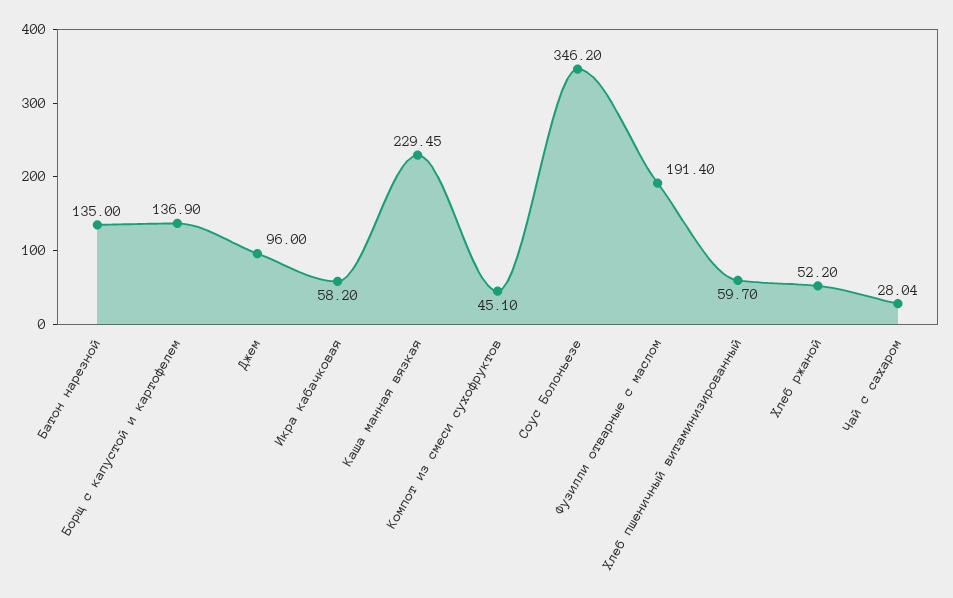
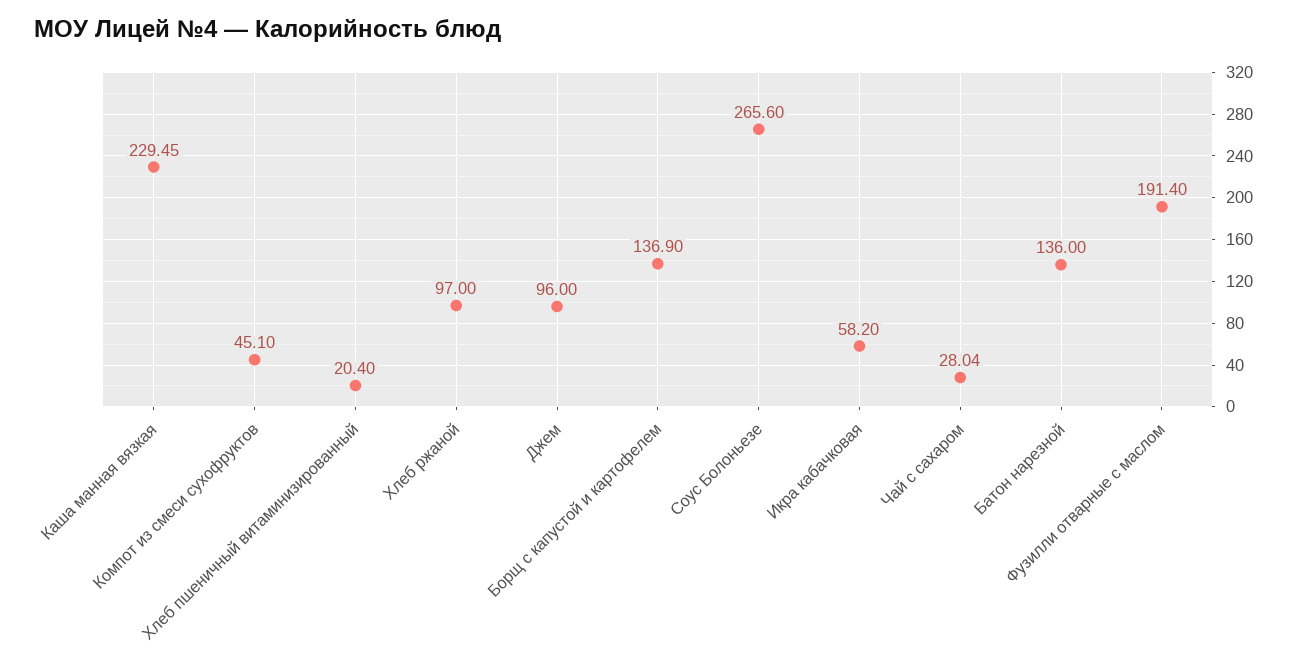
  {
-   "Батон нарезной": 135,
+   "Батон нарезной": 136,
    "Борщ с капустой и картофелем": 136.9,
    "Джем": 96,
    "Икра кабачковая": 58.2,
    "Каша манная вязкая": 229.45,
    "Компот из смеси сухофруктов": 45.1,
-   "Соус Болоньезе": 346.2,
+   "Соус Болоньезе": 265.6,
    "Фузилли отварные с маслом": 191.4,
-   "Хлеб пшеничный витаминизированный": 59.7,
+   "Хлеб пшеничный витаминизированный": 20.4,
-   "Хлеб ржаной": 52.2,
+   "Хлеб ржаной": 97,
    "Чай с сахаром": 28.04
  }

